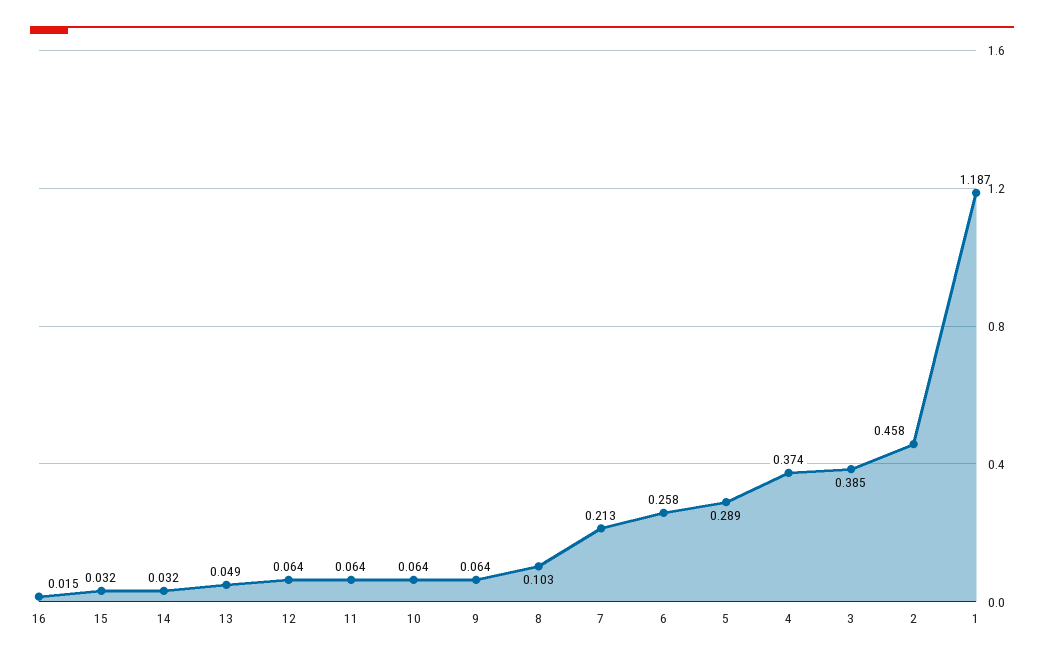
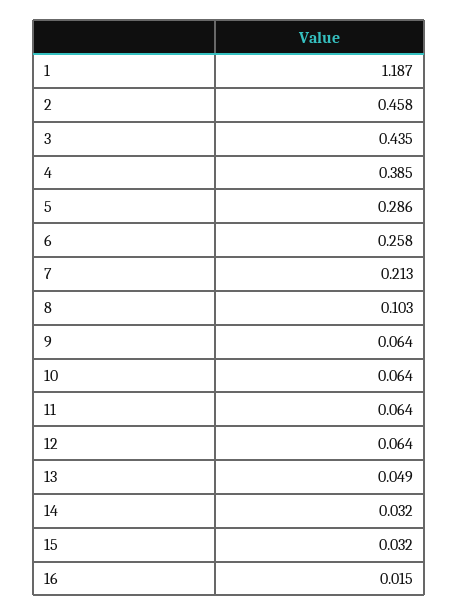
  {
    "16": 0.015,
    "15": 0.032,
    "14": 0.032,
    "13": 0.049,
    "12": 0.064,
    "11": 0.064,
    "10": 0.064,
    "9": 0.064,
    "8": 0.103,
    "7": 0.213,
    "6": 0.258,
-   "5": 0.289,
+   "5": 0.286,
-   "4": 0.374,
+   "4": 0.385,
-   "3": 0.385,
+   "3": 0.435,
    "2": 0.458,
    "1": 1.187
  }

